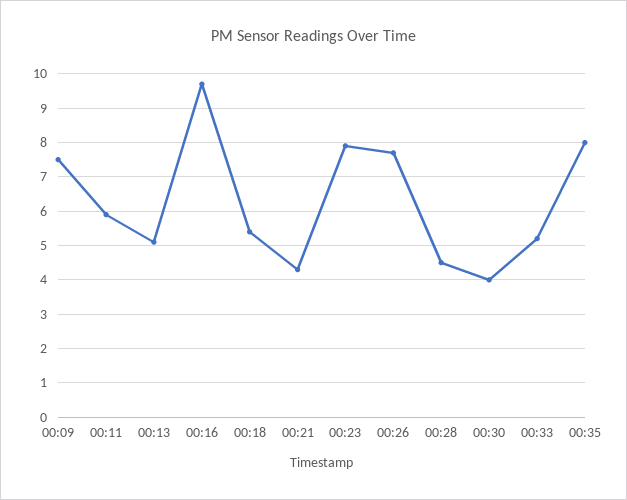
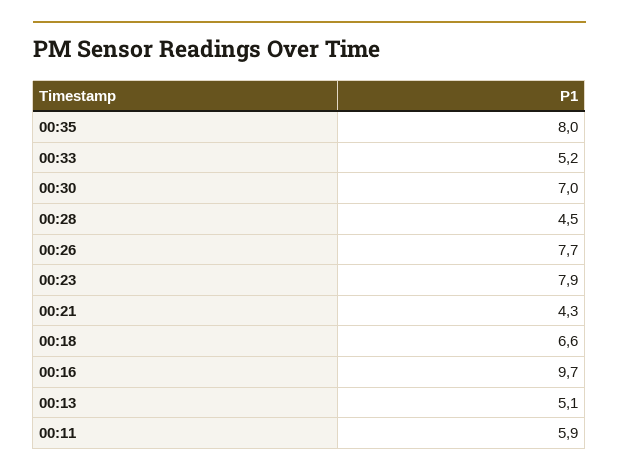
  {
-   "00:09": 7.5,
    "00:11": 5.9,
    "00:13": 5.1,
    "00:16": 9.7,
-   "00:18": 5.5,
+   "00:18": 6.6,
    "00:21": 4.3,
    "00:23": 7.9,
    "00:26": 7.7,
    "00:28": 4.5,
-   "00:30": 4,
+   "00:30": 7,
    "00:33": 5.2,
    "00:35": 8
  }

